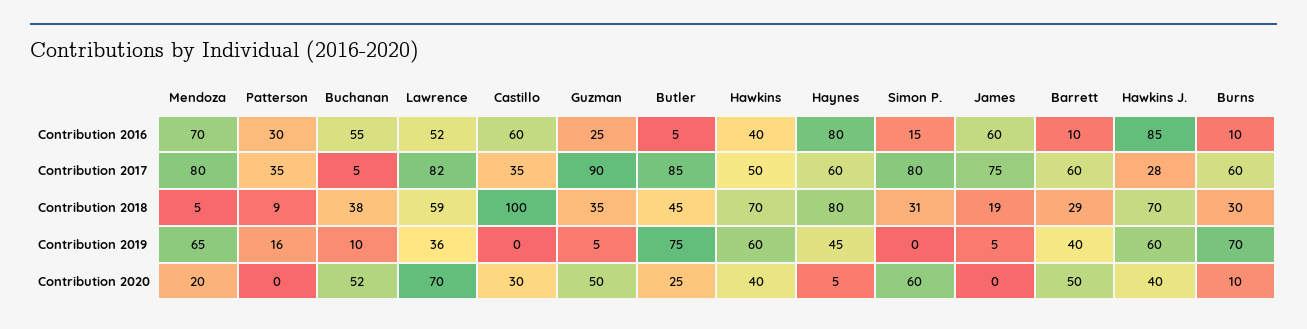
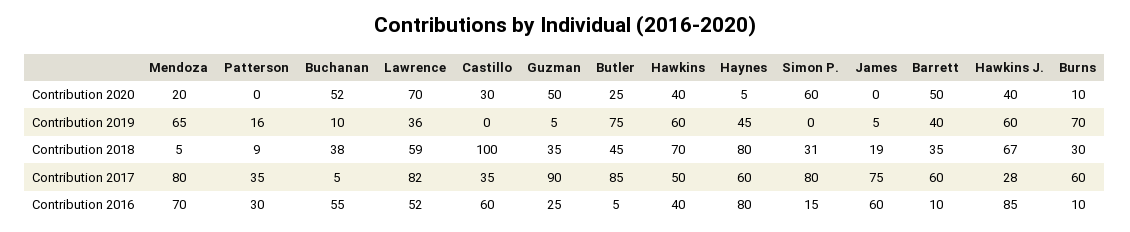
  {
    "Mendoza": {
      "Contribution 2016": 70,
      "Contribution 2017": 80,
      "Contribution 2018": 5,
      "Contribution 2019": 65,
      "Contribution 2020": 20
    },
    "Patterson": {
      "Contribution 2016": 30,
      "Contribution 2017": 35,
      "Contribution 2018": 9,
      "Contribution 2019": 16,
      "Contribution 2020": 0
    },
    "Buchanan": {
      "Contribution 2016": 55,
      "Contribution 2017": 5,
      "Contribution 2018": 38,
      "Contribution 2019": 10,
      "Contribution 2020": 52
    },
    "Lawrence": {
      "Contribution 2016": 52,
      "Contribution 2017": 82,
      "Contribution 2018": 59,
      "Contribution 2019": 36,
      "Contribution 2020": 70
    },
    "Castillo": {
      "Contribution 2016": 60,
      "Contribution 2017": 35,
      "Contribution 2018": 100,
      "Contribution 2019": 0,
      "Contribution 2020": 30
    },
    "Guzman": {
      "Contribution 2016": 25,
      "Contribution 2017": 90,
      "Contribution 2018": 35,
      "Contribution 2019": 5,
      "Contribution 2020": 50
    },
    "Butler": {
      "Contribution 2016": 5,
      "Contribution 2017": 85,
      "Contribution 2018": 45,
      "Contribution 2019": 75,
      "Contribution 2020": 25
    },
    "Hawkins": {
      "Contribution 2016": 40,
      "Contribution 2017": 50,
      "Contribution 2018": 70,
      "Contribution 2019": 60,
      "Contribution 2020": 40
    },
    "Haynes": {
      "Contribution 2016": 80,
      "Contribution 2017": 60,
      "Contribution 2018": 80,
      "Contribution 2019": 45,
      "Contribution 2020": 5
    },
    "Simon P.": {
      "Contribution 2016": 15,
      "Contribution 2017": 80,
      "Contribution 2018": 31,
      "Contribution 2019": 0,
      "Contribution 2020": 60
    },
    "James": {
      "Contribution 2016": 60,
      "Contribution 2017": 75,
      "Contribution 2018": 19,
      "Contribution 2019": 5,
      "Contribution 2020": 0
    },
    "Barrett": {
      "Contribution 2016": 10,
      "Contribution 2017": 60,
-     "Contribution 2018": 29,
+     "Contribution 2018": 35,
      "Contribution 2019": 40,
      "Contribution 2020": 50
    },
    "Hawkins J.": {
      "Contribution 2016": 85,
      "Contribution 2017": 28,
-     "Contribution 2018": 70,
+     "Contribution 2018": 67,
      "Contribution 2019": 60,
      "Contribution 2020": 40
    },
    "Burns": {
      "Contribution 2016": 10,
      "Contribution 2017": 60,
      "Contribution 2018": 30,
      "Contribution 2019": 70,
      "Contribution 2020": 10
    }
  }

